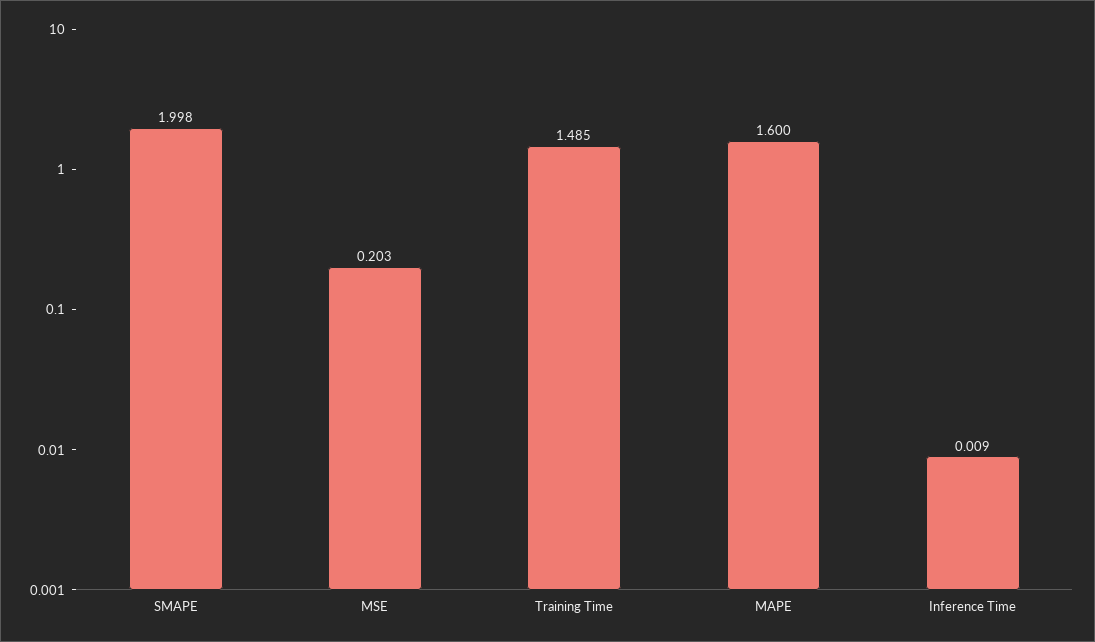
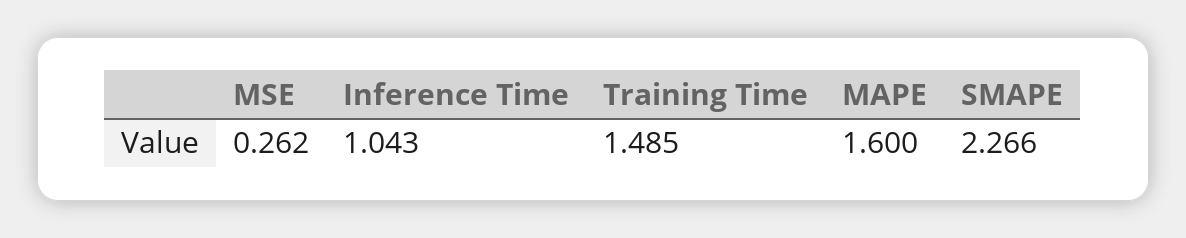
  {
-   "SMAPE": 1.998,
+   "SMAPE": 2.266,
-   "MSE": 0.203,
+   "MSE": 0.262,
    "Training Time": 1.485,
    "MAPE": 1.6,
-   "Inference Time": 0.009
+   "Inference Time": 1.043
  }

